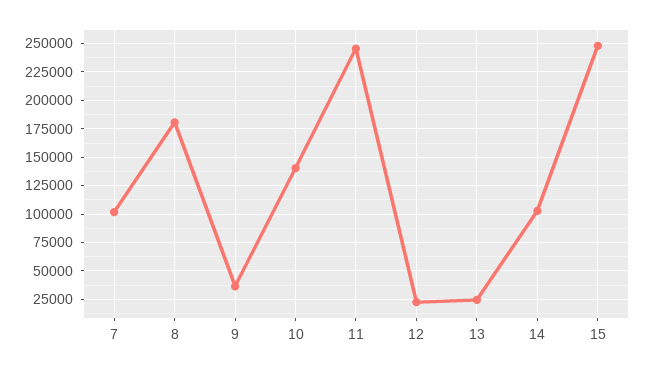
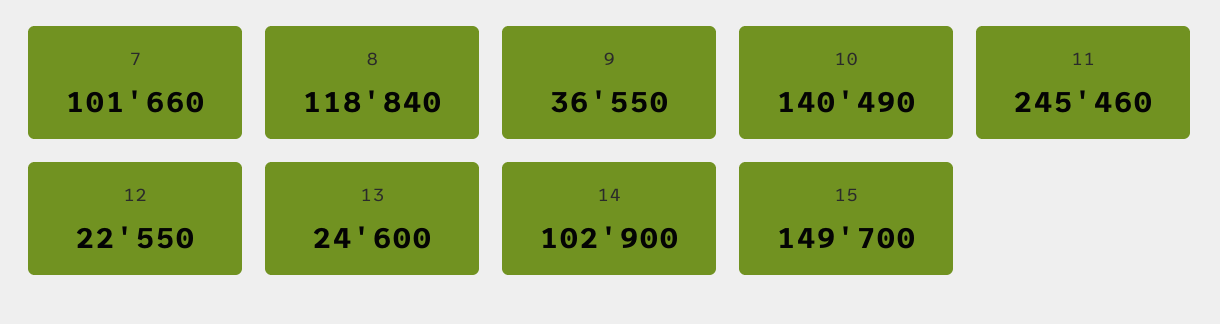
  {
    "7": 101660,
-   "8": 175000,
+   "8": 118840,
    "9": 36550,
    "10": 140490,
    "11": 245460,
    "12": 22550,
    "13": 24600,
    "14": 102900,
-   "15": 250000
+   "15": 149700
  }

